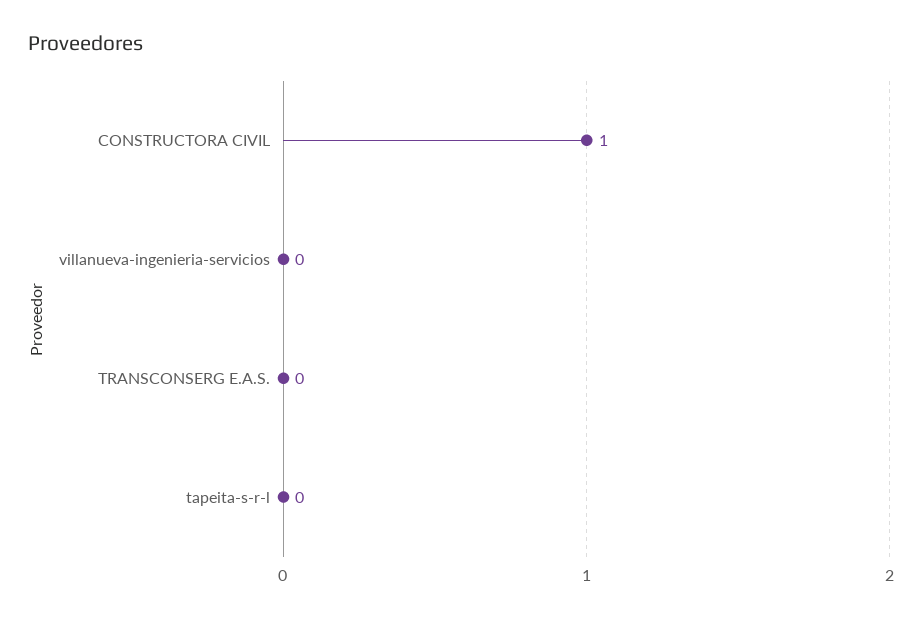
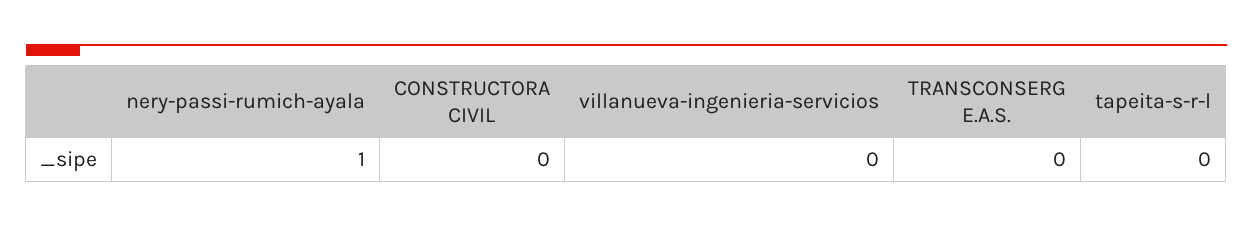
  {
-   "CONSTRUCTORA CIVIL": 1,
+   "CONSTRUCTORA CIVIL": 0,
    "villanueva-ingenieria-servicios": 0,
    "TRANSCONSERG E.A.S.": 0,
-   "tapeita-s-r-l": 0
+   "tapeita-s-r-l": 0,
+   "nery-passi-rumich-ayala": 1
  }

